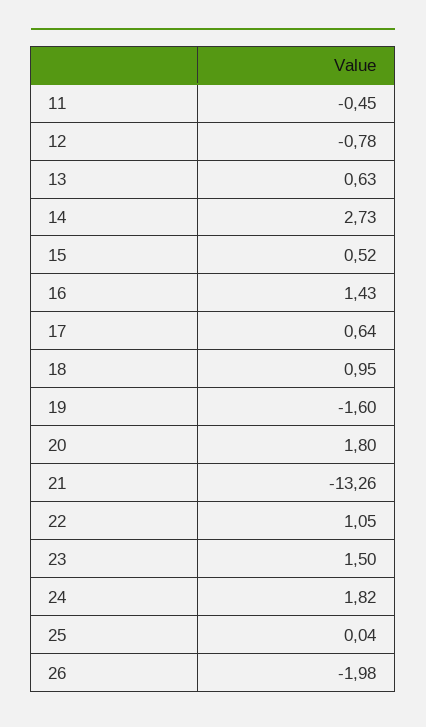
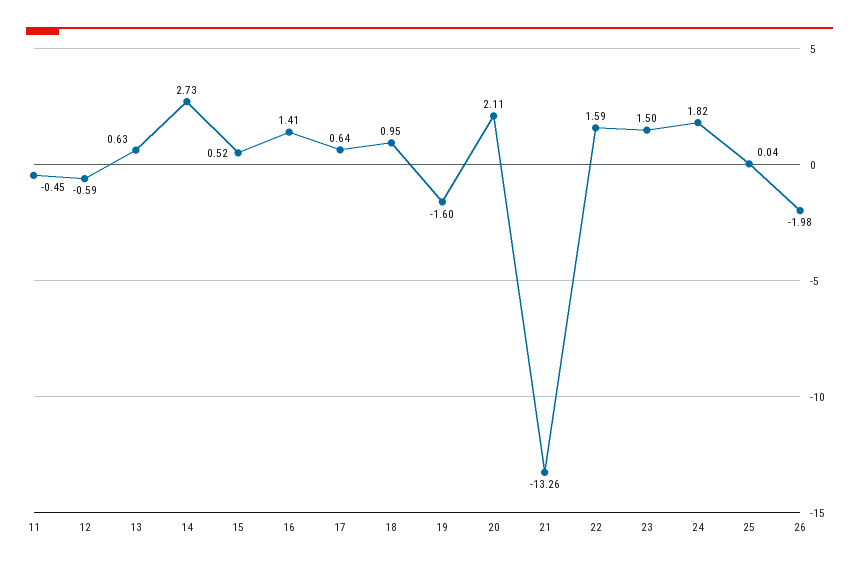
  {
    "11": -0.45,
-   "12": -0.78,
+   "12": -0.59,
    "13": 0.63,
    "14": 2.73,
    "15": 0.52,
-   "16": 1.43,
+   "16": 1.41,
    "17": 0.64,
    "18": 0.95,
    "19": -1.6,
-   "20": 1.8,
+   "20": 2.11,
    "21": -13.26,
-   "22": 1.05,
+   "22": 1.59,
    "23": 1.5,
    "24": 1.82,
    "25": 0.04,
    "26": -1.98
  }

